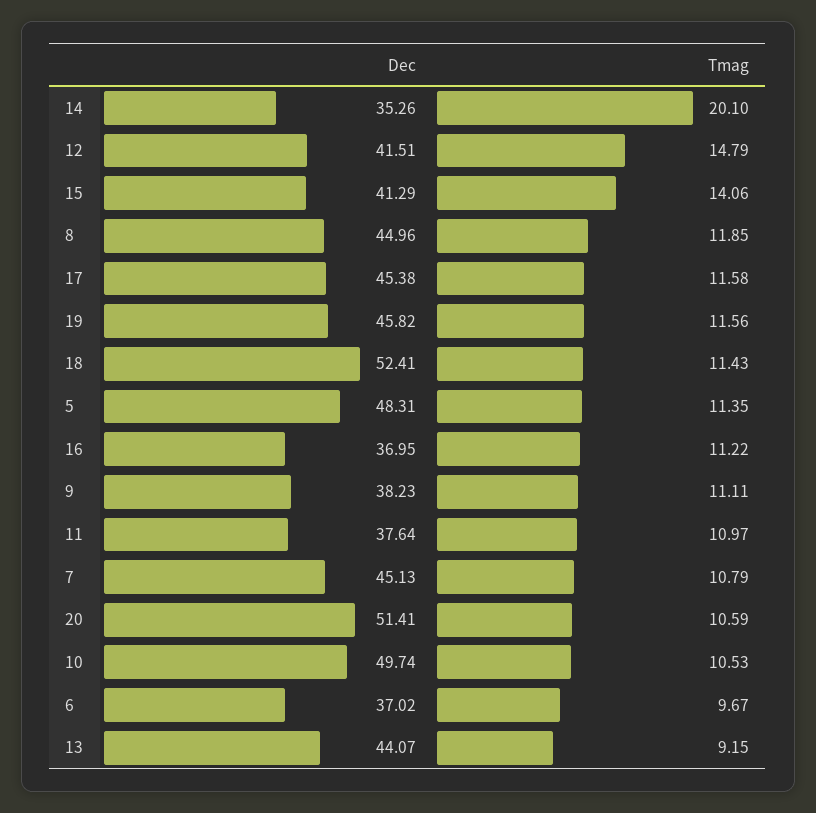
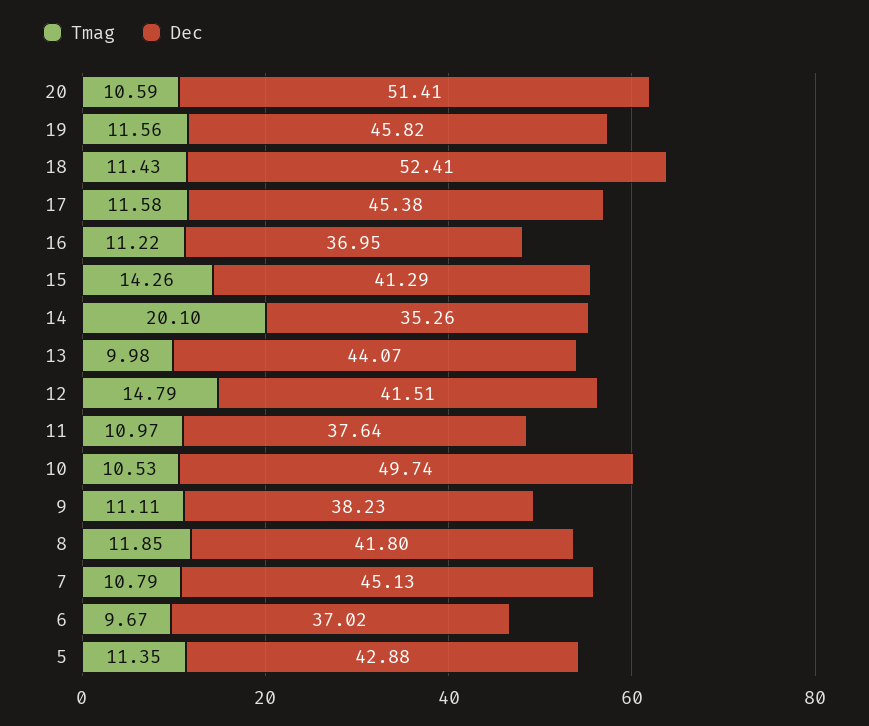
  {
    "Dec": {
      "14": 35.26,
      "12": 41.51,
      "15": 41.29,
-     "8": 44.96,
+     "8": 41.8,
      "17": 45.38,
      "19": 45.82,
      "18": 52.41,
-     "5": 48.31,
+     "5": 42.88,
      "16": 36.95,
      "9": 38.23,
      "11": 37.64,
      "7": 45.13,
      "20": 51.41,
      "10": 49.74,
      "6": 37.02,
      "13": 44.07
    },
    "Tmag": {
      "14": 20.1,
      "12": 14.79,
-     "15": 14.06,
+     "15": 14.26,
      "8": 11.85,
      "17": 11.58,
      "19": 11.56,
      "18": 11.43,
      "5": 11.35,
      "16": 11.22,
      "9": 11.11,
      "11": 10.97,
      "7": 10.79,
      "20": 10.59,
      "10": 10.53,
      "6": 9.67,
-     "13": 9.15
+     "13": 9.98
    }
  }

